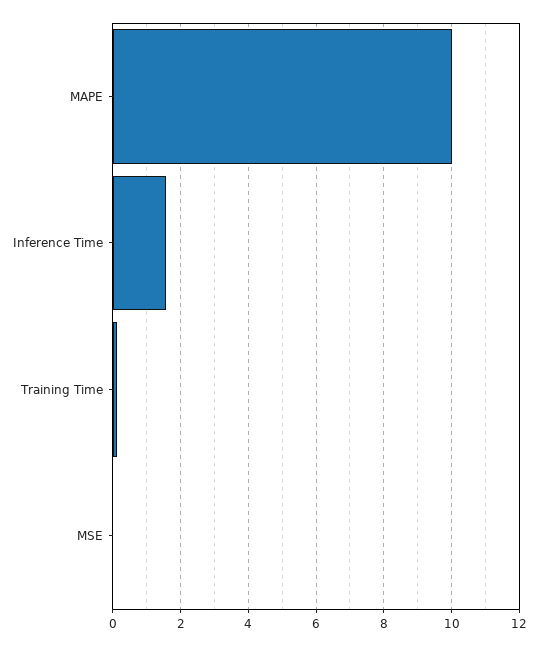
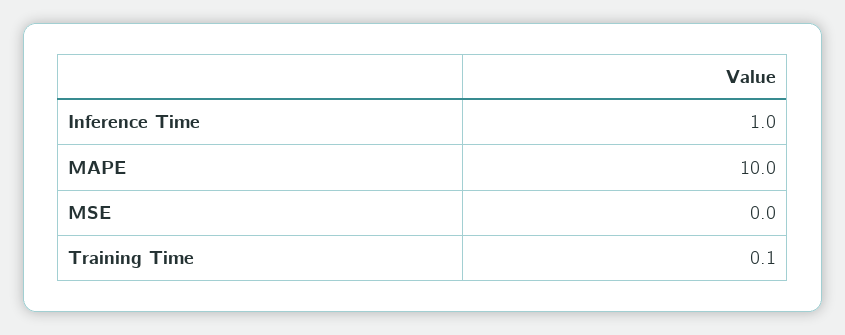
  {
    "MAPE": 10,
-   "Inference Time": 1.6,
+   "Inference Time": 1,
    "Training Time": 0.1,
    "MSE": 0
  }

